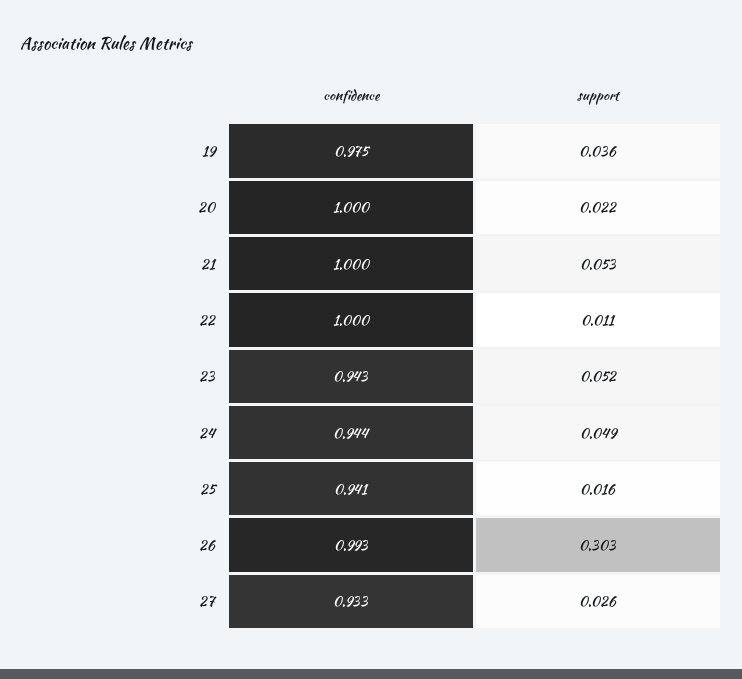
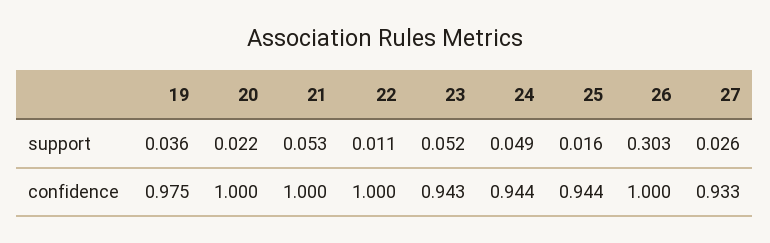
  {
    "confidence": {
      "19": 0.975,
      "20": 1,
      "21": 1,
      "22": 1,
      "23": 0.943,
      "24": 0.944,
-     "25": 0.941,
+     "25": 0.944,
-     "26": 0.993,
+     "26": 1,
      "27": 0.933
    },
    "support": {
      "19": 0.036,
      "20": 0.022,
      "21": 0.053,
      "22": 0.011,
      "23": 0.052,
      "24": 0.049,
      "25": 0.016,
      "26": 0.303,
      "27": 0.026
    }
  }

